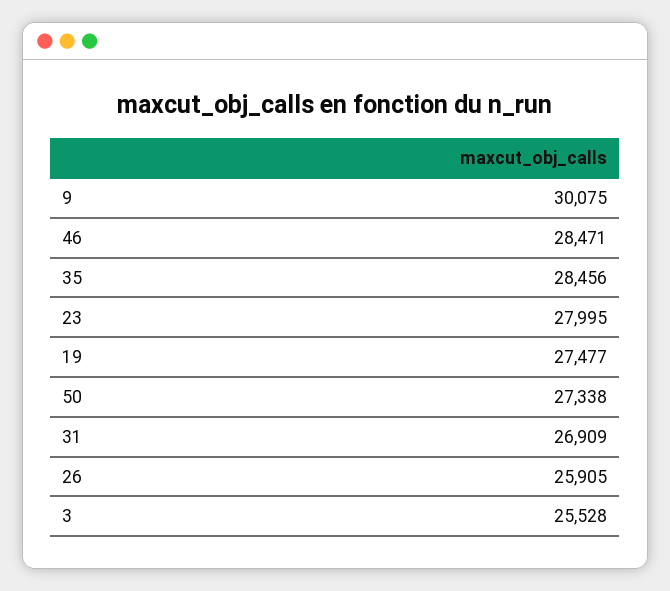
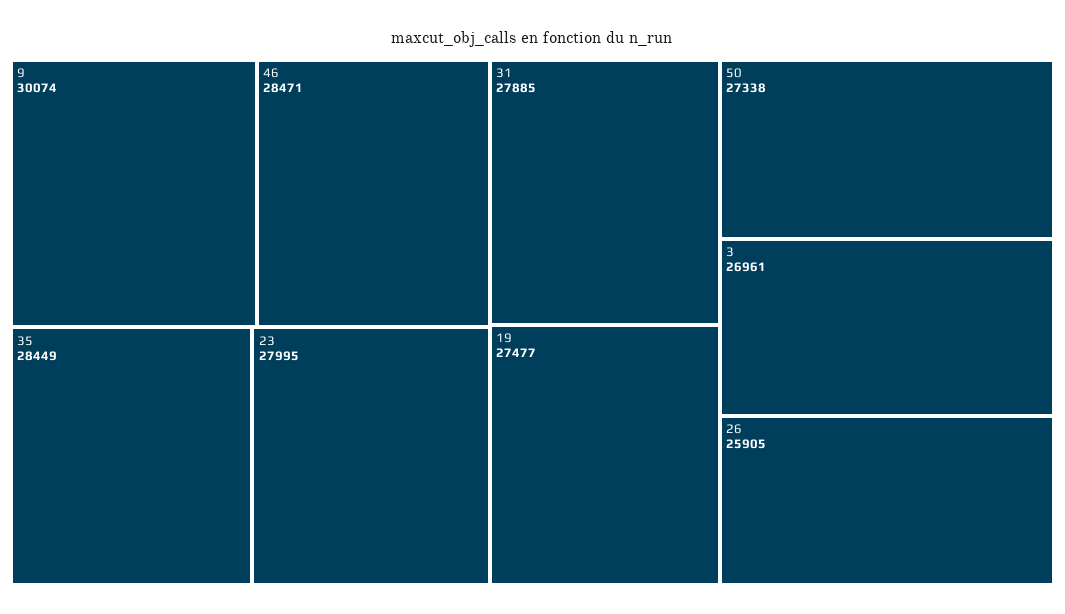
  {
-   "9": 30075,
+   "9": 30074,
    "46": 28471,
-   "35": 28456,
+   "35": 28449,
    "23": 27995,
    "19": 27477,
    "50": 27338,
-   "31": 26909,
+   "31": 27885,
    "26": 25905,
-   "3": 25528
+   "3": 26961
  }

